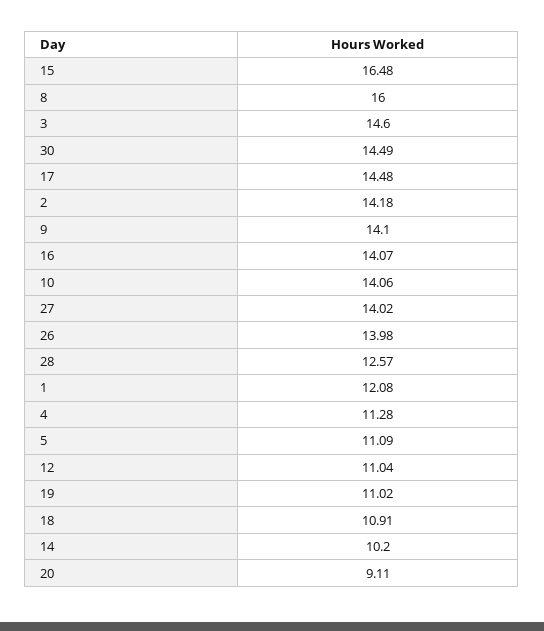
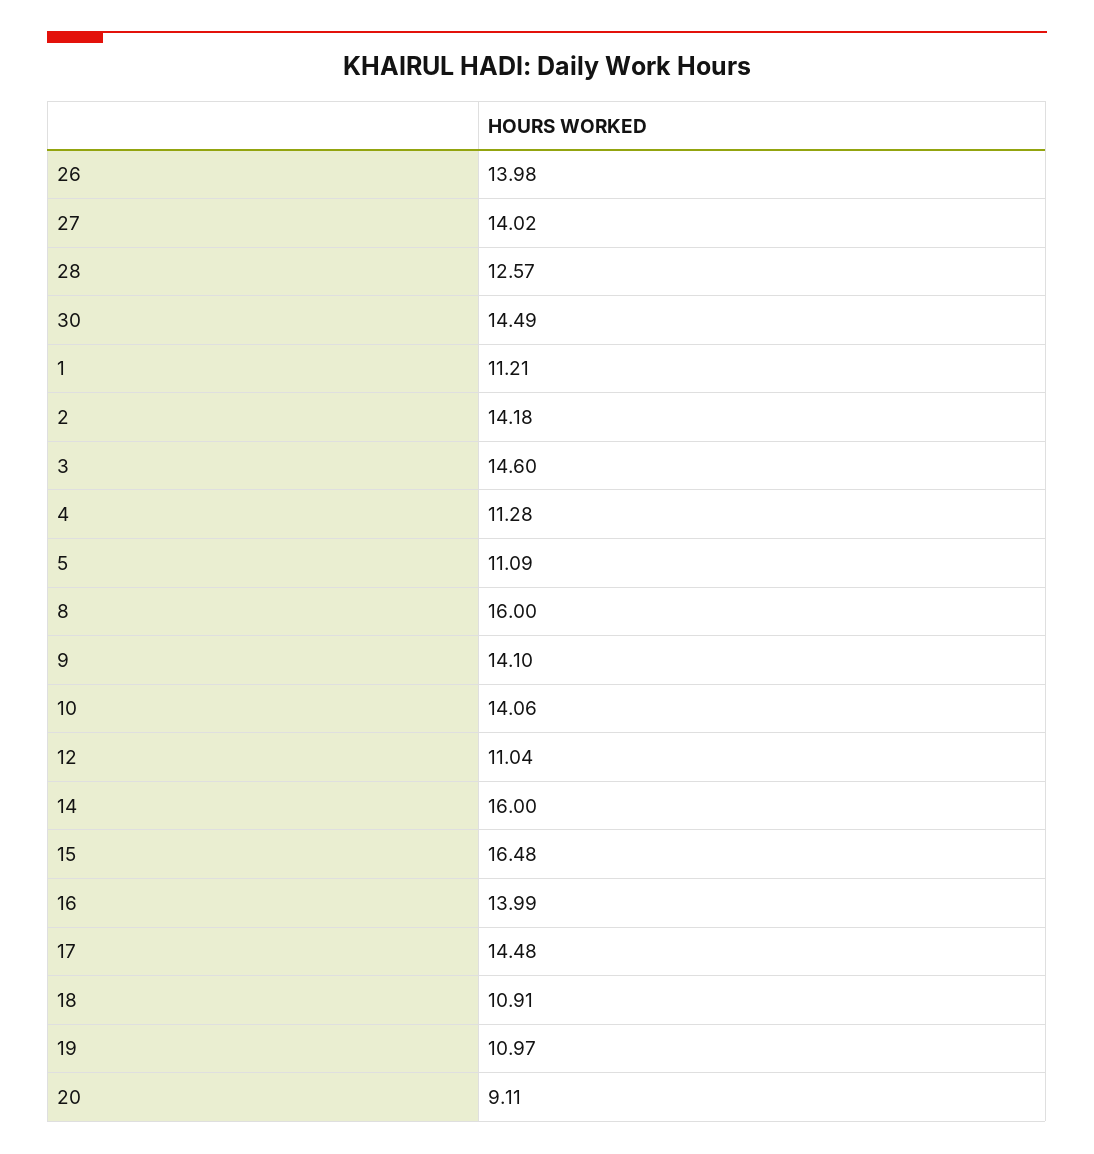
  {
    "15": 16.48,
    "8": 16,
    "3": 14.6,
    "30": 14.49,
    "17": 14.48,
    "2": 14.18,
    "9": 14.1,
-   "16": 14.07,
+   "16": 13.99,
    "10": 14.06,
    "27": 14.02,
    "26": 13.98,
    "28": 12.57,
-   "1": 12.08,
+   "1": 11.21,
    "4": 11.28,
    "5": 11.09,
    "12": 11.04,
-   "19": 11.02,
+   "19": 10.97,
    "18": 10.91,
-   "14": 10.2,
+   "14": 16,
    "20": 9.11
  }

